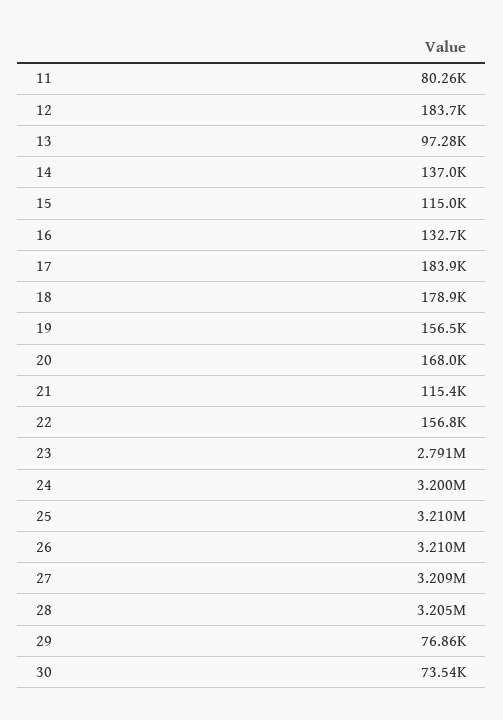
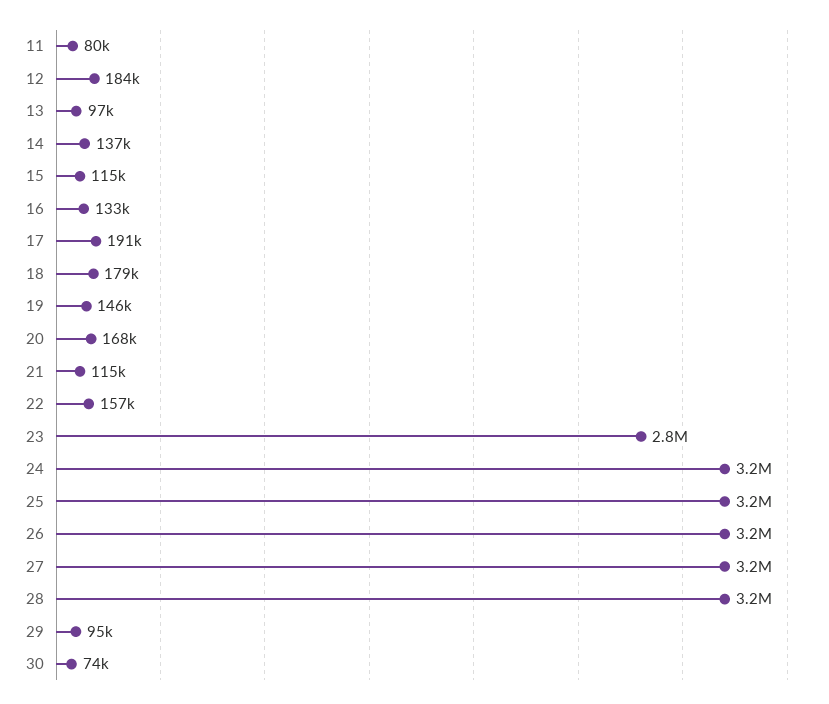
  {
    "11": 80260,
    "12": 183700,
    "13": 97280,
    "14": 137000,
    "15": 115000,
    "16": 132700,
-   "17": 183900,
+   "17": 191000,
    "18": 178900,
-   "19": 156500,
+   "19": 146000,
    "20": 168000,
    "21": 115400,
    "22": 156800,
    "23": 2791000,
    "24": 3200000,
    "25": 3210000,
    "26": 3210000,
    "27": 3209000,
    "28": 3205000,
-   "29": 76860,
+   "29": 95000,
    "30": 73540
  }

